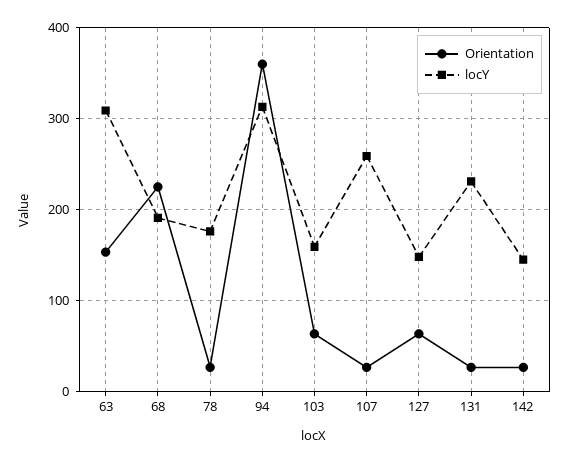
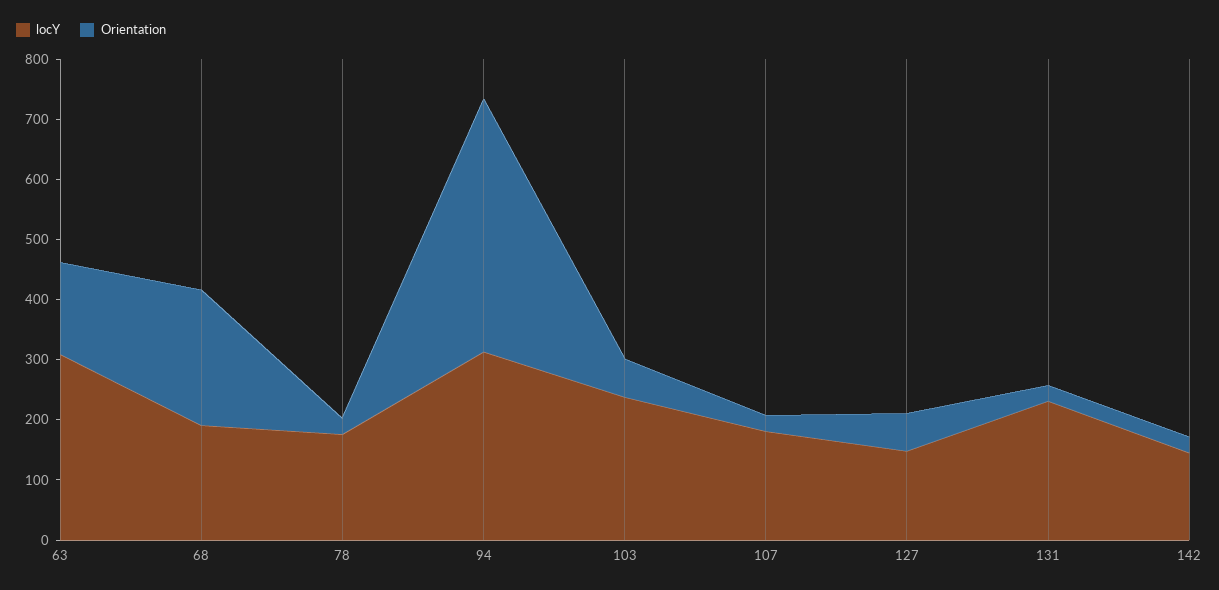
  {
    "Orientation": {
      "63": 150,
      "68": 230,
      "78": 30,
-     "94": 360,
+     "94": 420,
      "103": 60,
      "107": 30,
      "127": 60,
      "131": 30,
      "142": 30
    },
    "locY": {
      "63": 310,
      "68": 190,
      "78": 180,
      "94": 310,
-     "103": 160,
+     "103": 240,
-     "107": 260,
+     "107": 180,
      "127": 150,
      "131": 230,
      "142": 150
    }
  }

